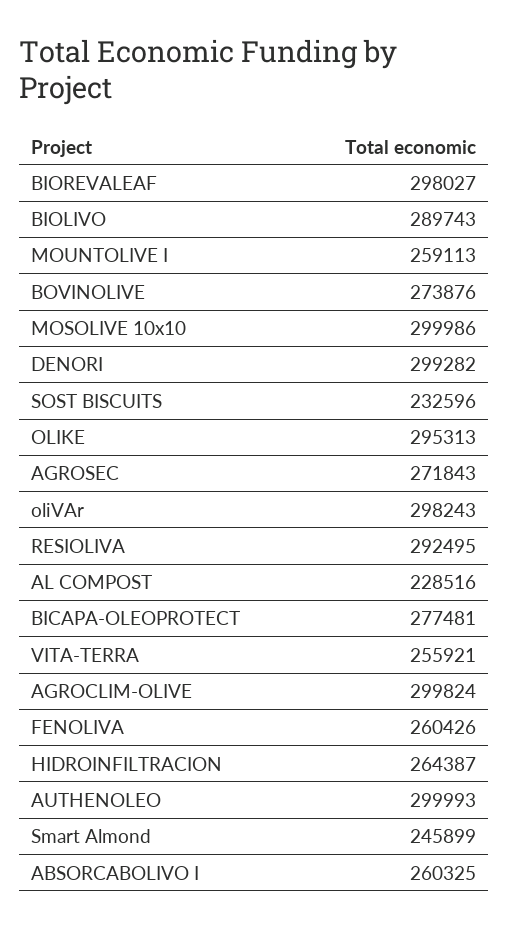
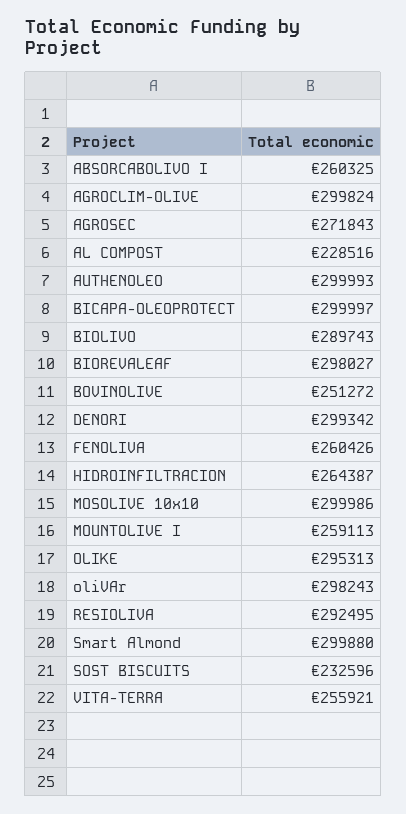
  {
    "BIOREVALEAF": 298027,
    "BIOLIVO": 289743,
    "MOUNTOLIVE I": 259113,
-   "BOVINOLIVE": 273876,
+   "BOVINOLIVE": 251272,
    "MOSOLIVE 10x10": 299986,
-   "DENORI": 299282,
+   "DENORI": 299342,
    "SOST BISCUITS": 232596,
    "OLIKE": 295313,
    "AGROSEC": 271843,
    "oliVAr": 298243,
    "RESIOLIVA": 292495,
    "AL COMPOST": 228516,
-   "BICAPA-OLEOPROTECT": 277481,
+   "BICAPA-OLEOPROTECT": 299997,
    "VITA-TERRA": 255921,
    "AGROCLIM-OLIVE": 299824,
    "FENOLIVA": 260426,
    "HIDROINFILTRACION": 264387,
    "AUTHENOLEO": 299993,
-   "Smart Almond": 245899,
+   "Smart Almond": 299880,
    "ABSORCABOLIVO I": 260325
  }

